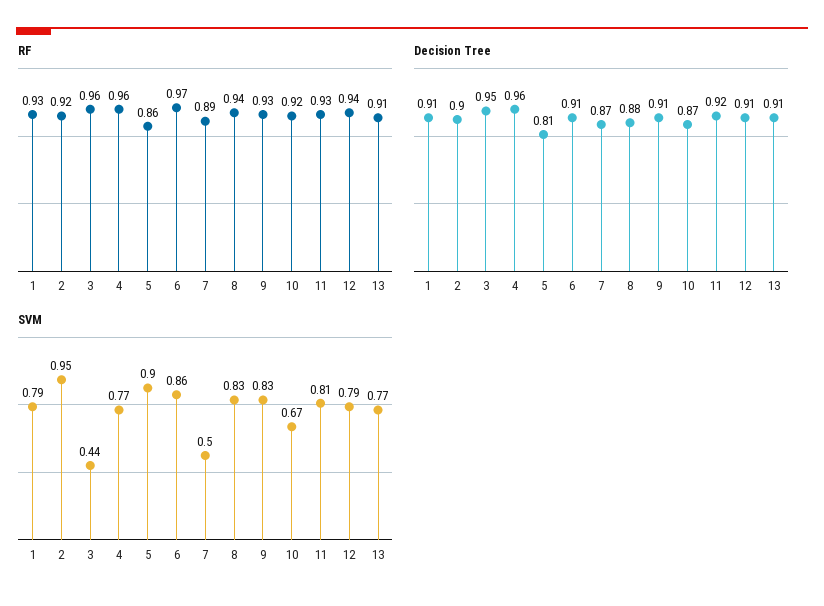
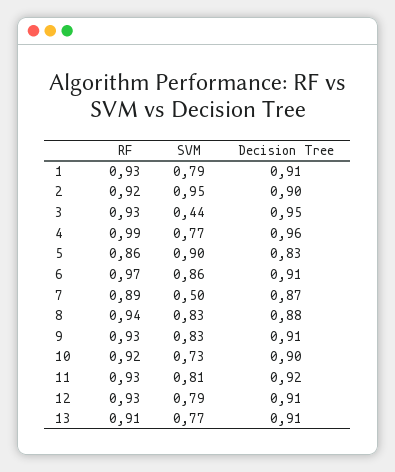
  {
    "RF": {
      "1": 0.93,
      "2": 0.92,
-     "3": 0.96,
+     "3": 0.93,
-     "4": 0.96,
+     "4": 0.99,
      "5": 0.86,
      "6": 0.97,
      "7": 0.89,
      "8": 0.94,
      "9": 0.93,
      "10": 0.92,
      "11": 0.93,
-     "12": 0.94,
+     "12": 0.93,
      "13": 0.91
    },
    "Decision Tree": {
      "1": 0.91,
      "2": 0.9,
      "3": 0.95,
      "4": 0.96,
-     "5": 0.81,
+     "5": 0.83,
      "6": 0.91,
      "7": 0.87,
      "8": 0.88,
      "9": 0.91,
-     "10": 0.87,
+     "10": 0.9,
      "11": 0.92,
      "12": 0.91,
      "13": 0.91
    },
    "SVM": {
      "1": 0.79,
      "2": 0.95,
      "3": 0.44,
      "4": 0.77,
      "5": 0.9,
      "6": 0.86,
      "7": 0.5,
      "8": 0.83,
      "9": 0.83,
-     "10": 0.67,
+     "10": 0.73,
      "11": 0.81,
      "12": 0.79,
      "13": 0.77
    }
  }

